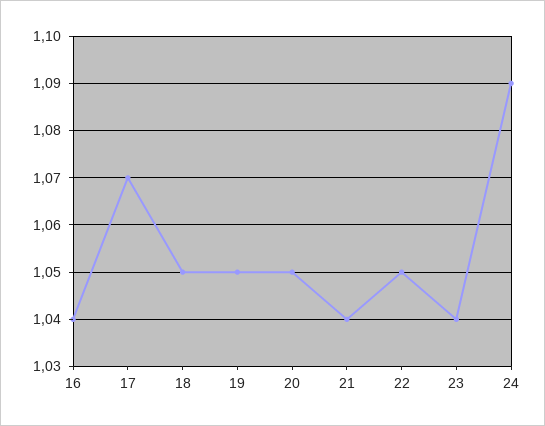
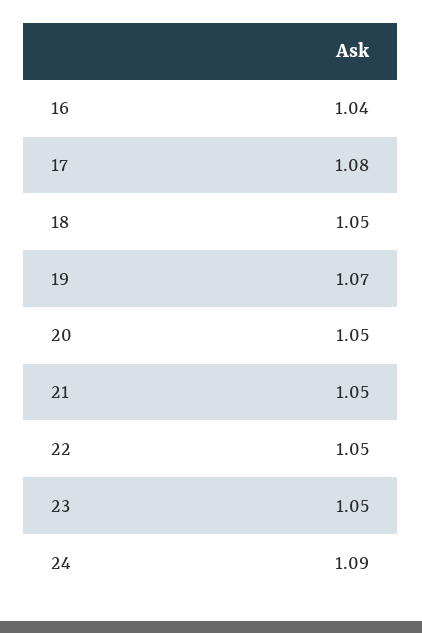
  {
    "16": 1.04,
-   "17": 1.07,
+   "17": 1.08,
    "18": 1.05,
-   "19": 1.05,
+   "19": 1.07,
    "20": 1.05,
-   "21": 1.04,
+   "21": 1.05,
    "22": 1.05,
-   "23": 1.04,
+   "23": 1.05,
    "24": 1.09
  }

